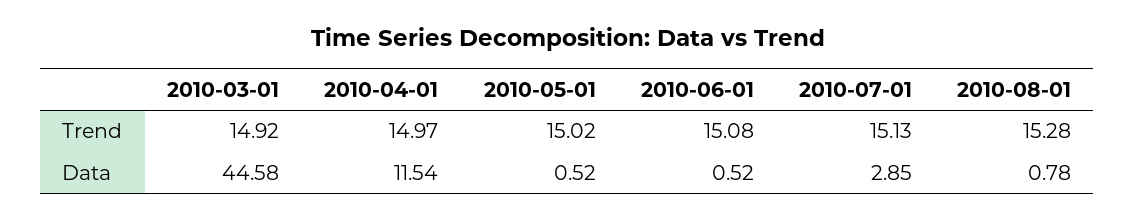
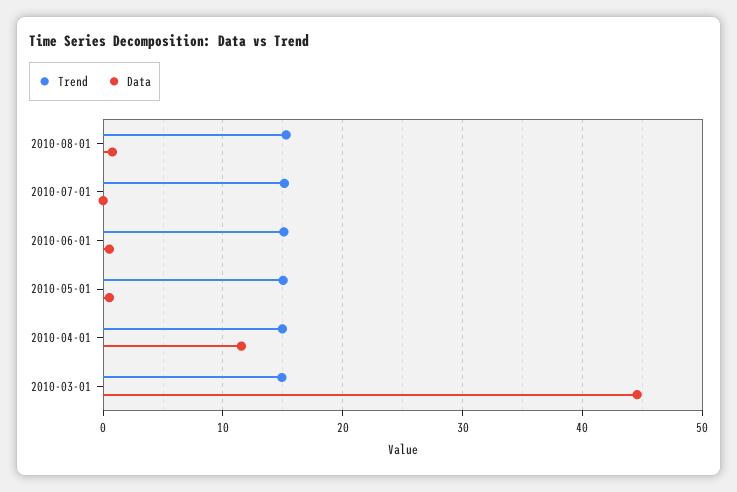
  {
    "Trend": {
      "2010-03-01": 14.92,
      "2010-04-01": 14.97,
      "2010-05-01": 15.02,
      "2010-06-01": 15.08,
      "2010-07-01": 15.13,
      "2010-08-01": 15.28
    },
    "Data": {
      "2010-03-01": 44.58,
      "2010-04-01": 11.54,
      "2010-05-01": 0.52,
      "2010-06-01": 0.52,
-     "2010-07-01": 2.85,
+     "2010-07-01": 0,
      "2010-08-01": 0.78
    }
  }

